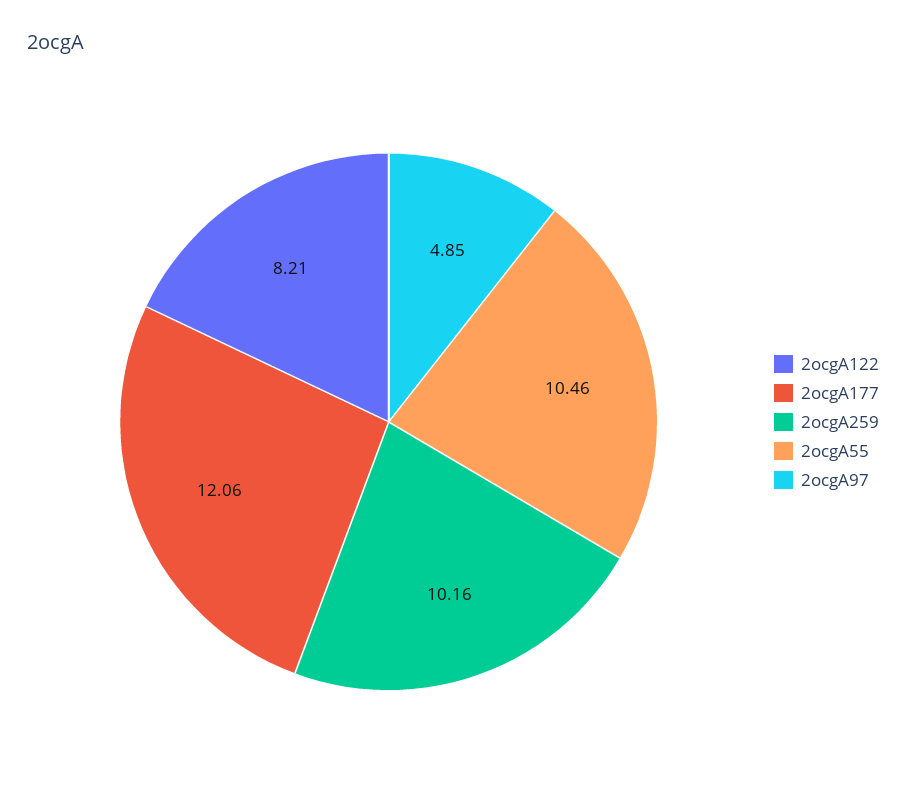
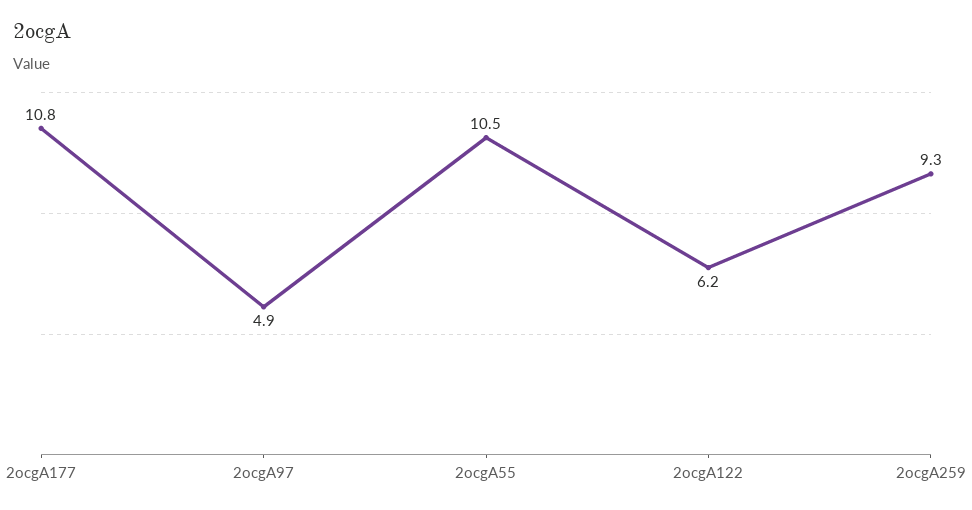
  {
-   "2ocgA122": 8.21,
+   "2ocgA122": 6.2,
-   "2ocgA177": 12.06,
+   "2ocgA177": 10.8,
-   "2ocgA259": 10.16,
+   "2ocgA259": 9.3,
    "2ocgA55": 10.46,
    "2ocgA97": 4.85
  }

